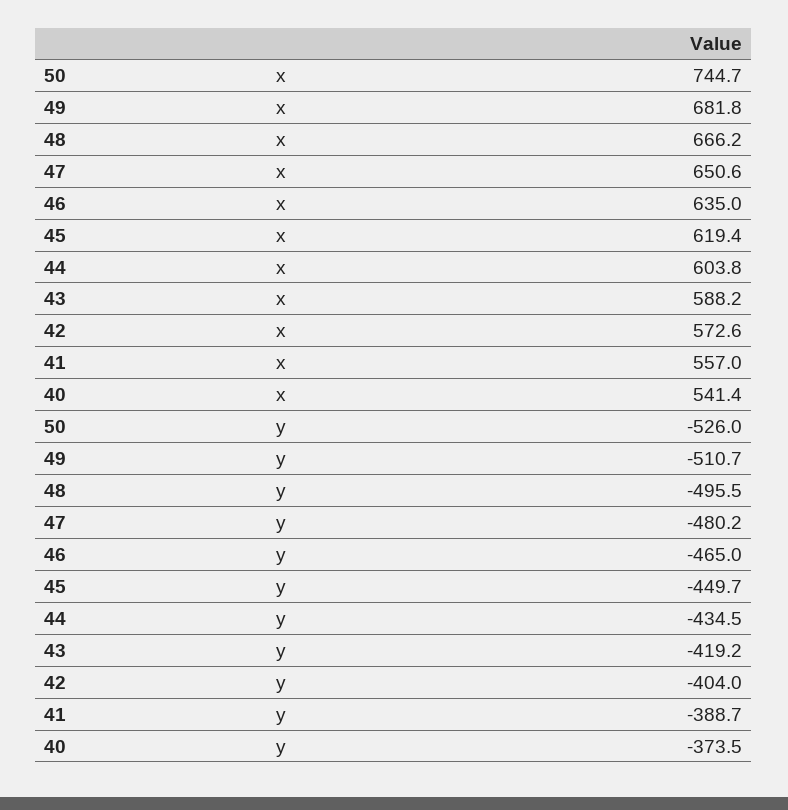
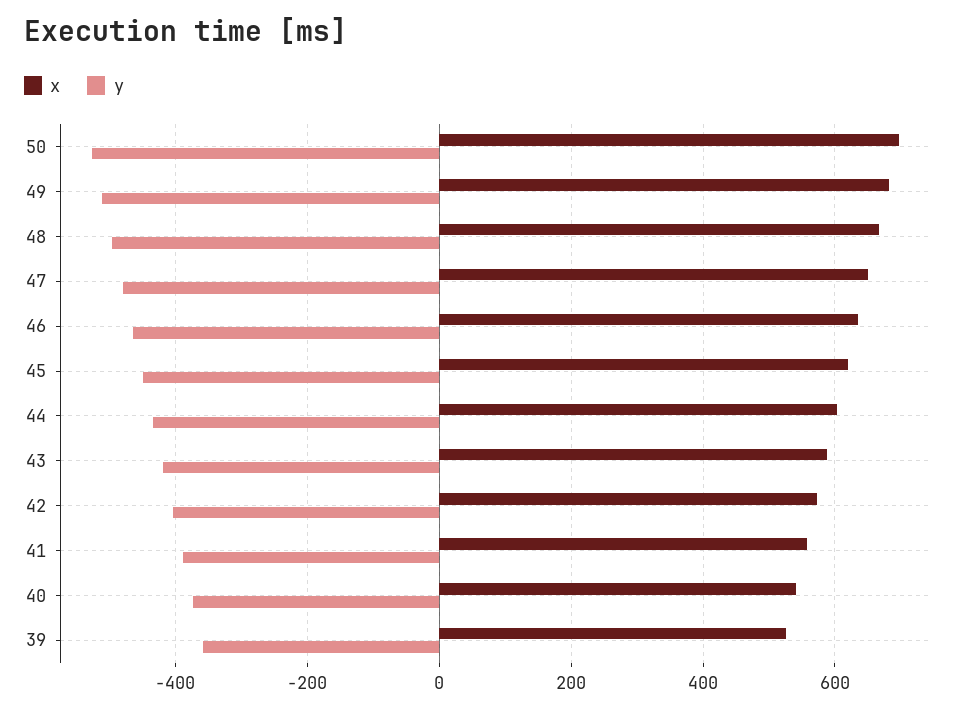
  {
    "x": {
-     "50": 744.7,
+     "50": 700,
      "49": 681.8,
      "48": 666.2,
      "47": 650.6,
      "46": 635,
      "45": 619.4,
      "44": 603.8,
      "43": 588.2,
      "42": 572.6,
      "41": 557,
-     "40": 541.4
+     "40": 541.4,
+     "39": 520
    },
    "y": {
      "50": -526,
      "49": -510.7,
      "48": -495.5,
      "47": -480.2,
      "46": -465,
      "45": -449.7,
      "44": -434.5,
      "43": -419.2,
      "42": -404,
      "41": -388.7,
-     "40": -373.5
+     "40": -373.5,
+     "39": -360
    }
  }

